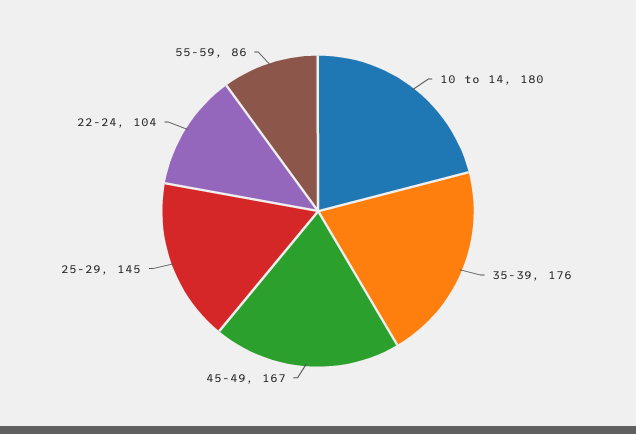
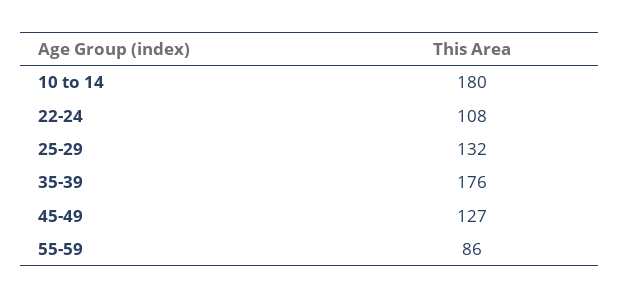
  {
    "10 to 14": 180,
    "35-39": 176,
-   "45-49": 167,
+   "45-49": 127,
-   "25-29": 145,
+   "25-29": 132,
-   "22-24": 104,
+   "22-24": 108,
    "55-59": 86
  }

